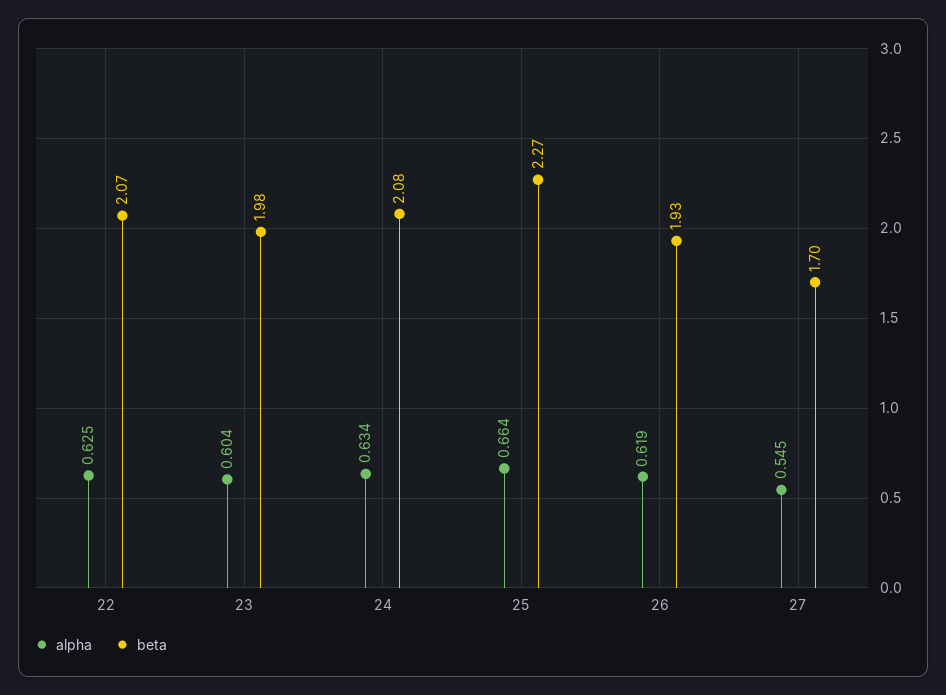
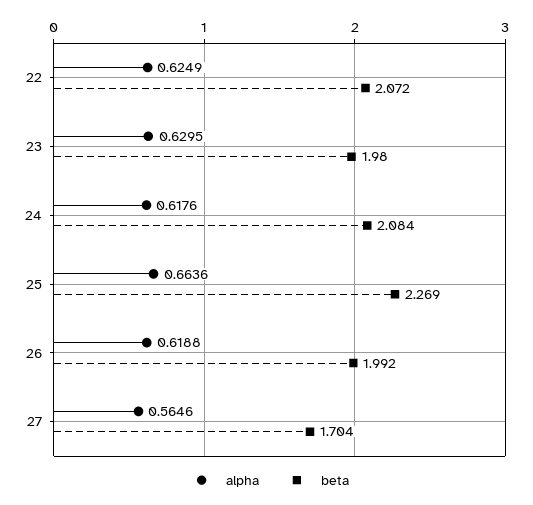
  {
    "alpha": {
      "22": 0.6249,
-     "23": 0.604,
+     "23": 0.6295,
-     "24": 0.634,
+     "24": 0.6176,
      "25": 0.6636,
      "26": 0.6188,
-     "27": 0.545
+     "27": 0.5646
    },
    "beta": {
      "22": 2.072,
      "23": 1.98,
      "24": 2.084,
      "25": 2.269,
-     "26": 1.93,
+     "26": 1.992,
      "27": 1.704
    }
  }

